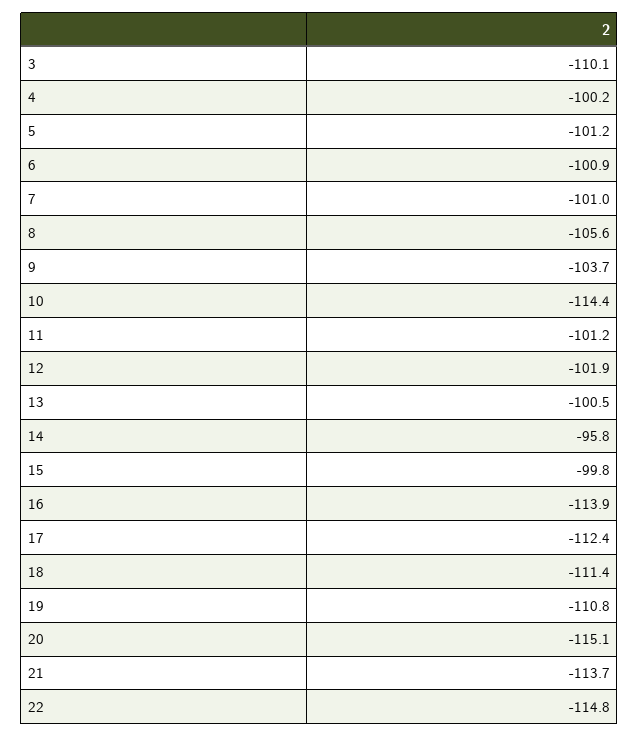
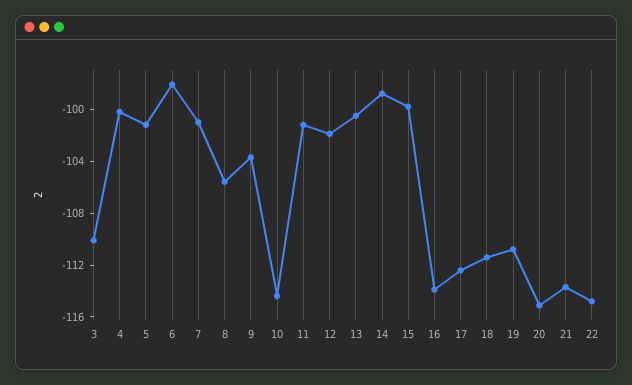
  {
    "3": -110.1,
    "4": -100.2,
    "5": -101.2,
-   "6": -100.9,
+   "6": -98,
    "7": -101,
    "8": -105.6,
    "9": -103.7,
    "10": -114.4,
    "11": -101.2,
    "12": -101.9,
    "13": -100.5,
-   "14": -95.8,
+   "14": -99,
    "15": -99.8,
    "16": -113.9,
    "17": -112.4,
    "18": -111.4,
    "19": -110.8,
    "20": -115.1,
    "21": -113.7,
    "22": -114.8
  }

